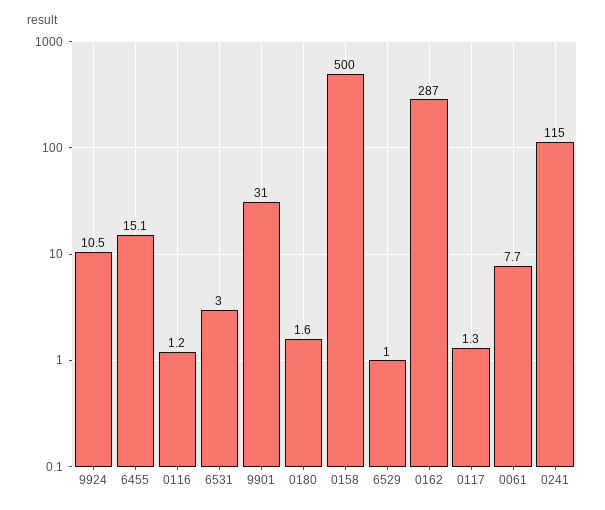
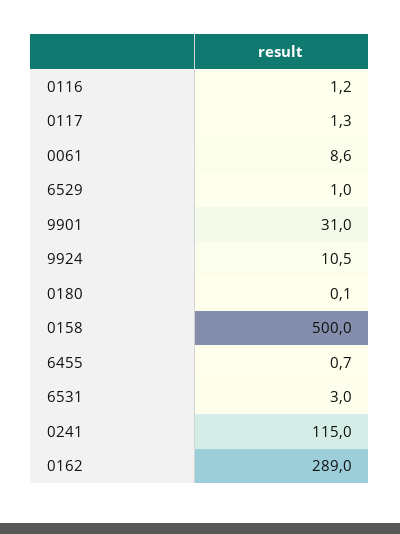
  {
    "9924": 10.5,
-   "6455": 15.1,
+   "6455": 0.7,
    "0116": 1.2,
    "6531": 3,
    "9901": 31,
-   "0180": 1.6,
+   "0180": 0.1,
    "0158": 500,
    "6529": 1,
-   "0162": 287,
+   "0162": 289,
    "0117": 1.3,
-   "0061": 7.7,
+   "0061": 8.6,
    "0241": 115
  }

